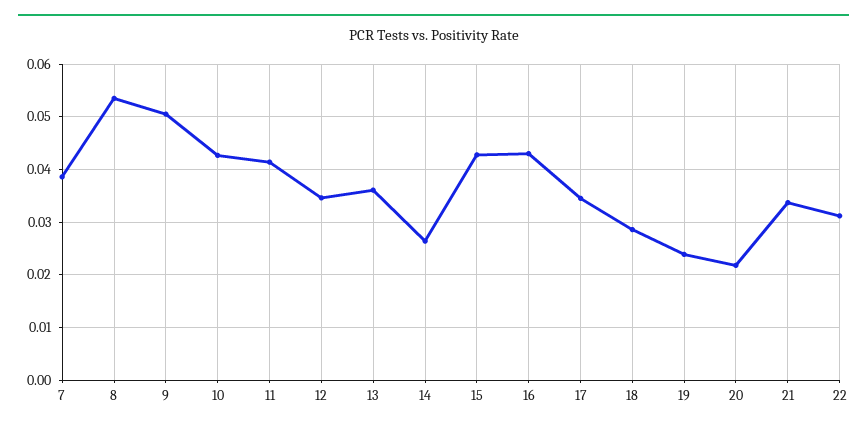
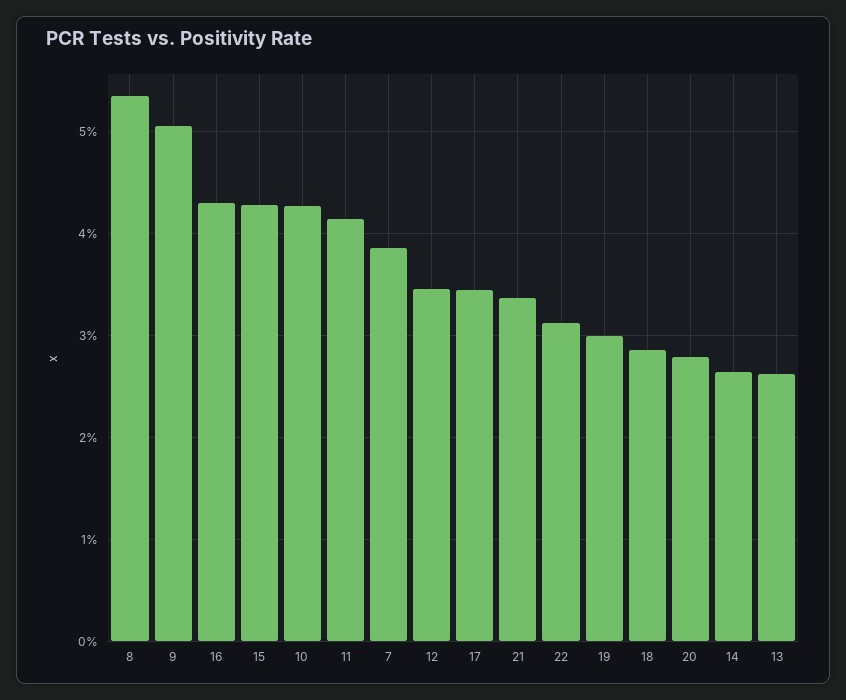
  {
    "7": 0.039,
    "8": 0.054,
    "9": 0.051,
    "10": 0.043,
    "11": 0.041,
    "12": 0.035,
-   "13": 0.036,
+   "13": 0.026,
    "14": 0.026,
    "15": 0.043,
    "16": 0.043,
    "17": 0.035,
    "18": 0.029,
-   "19": 0.024,
+   "19": 0.03,
-   "20": 0.022,
+   "20": 0.028,
    "21": 0.034,
    "22": 0.031
  }

